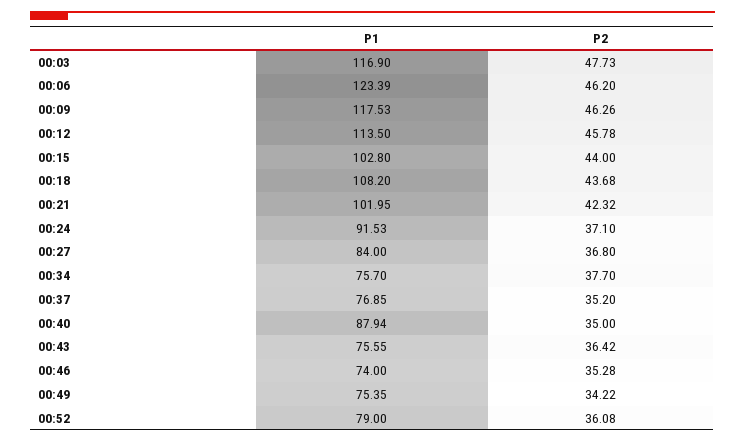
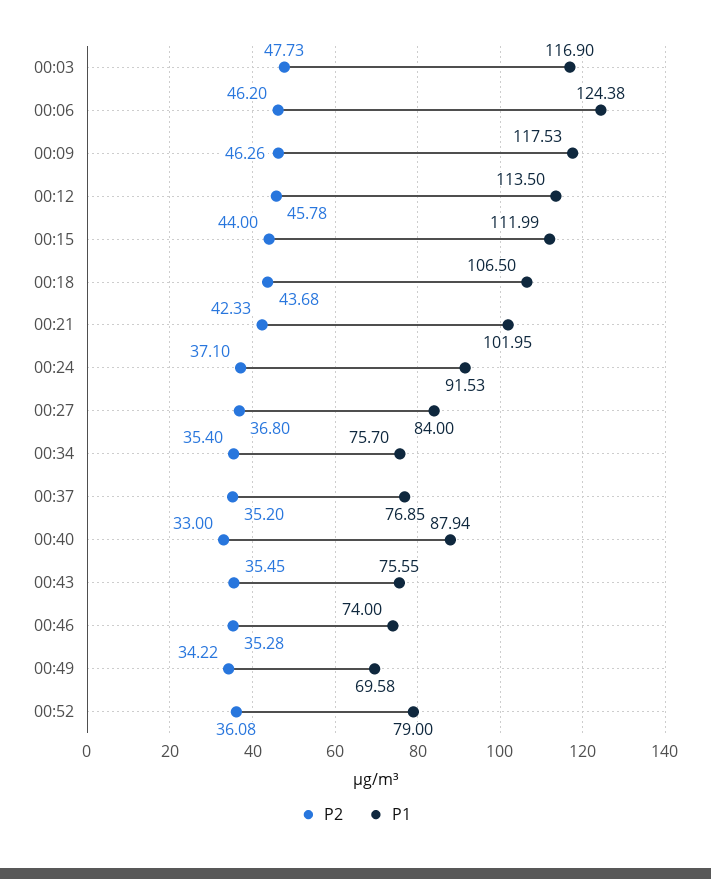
  {
    "P1": {
      "00:03": 116.9,
-     "00:06": 123.39,
+     "00:06": 124.38,
      "00:09": 117.53,
      "00:12": 113.5,
-     "00:15": 102.8,
+     "00:15": 111.99,
-     "00:18": 108.2,
+     "00:18": 106.5,
      "00:21": 101.95,
      "00:24": 91.53,
      "00:27": 84,
      "00:34": 75.7,
      "00:37": 76.85,
      "00:40": 87.94,
      "00:43": 75.55,
      "00:46": 74,
-     "00:49": 75.35,
+     "00:49": 69.58,
      "00:52": 79
    },
    "P2": {
      "00:03": 47.73,
      "00:06": 46.2,
      "00:09": 46.26,
      "00:12": 45.78,
      "00:15": 44,
      "00:18": 43.68,
-     "00:21": 42.32,
+     "00:21": 42.33,
      "00:24": 37.1,
      "00:27": 36.8,
-     "00:34": 37.7,
+     "00:34": 35.4,
      "00:37": 35.2,
-     "00:40": 35,
+     "00:40": 33,
-     "00:43": 36.42,
+     "00:43": 35.45,
      "00:46": 35.28,
      "00:49": 34.22,
      "00:52": 36.08
    }
  }

